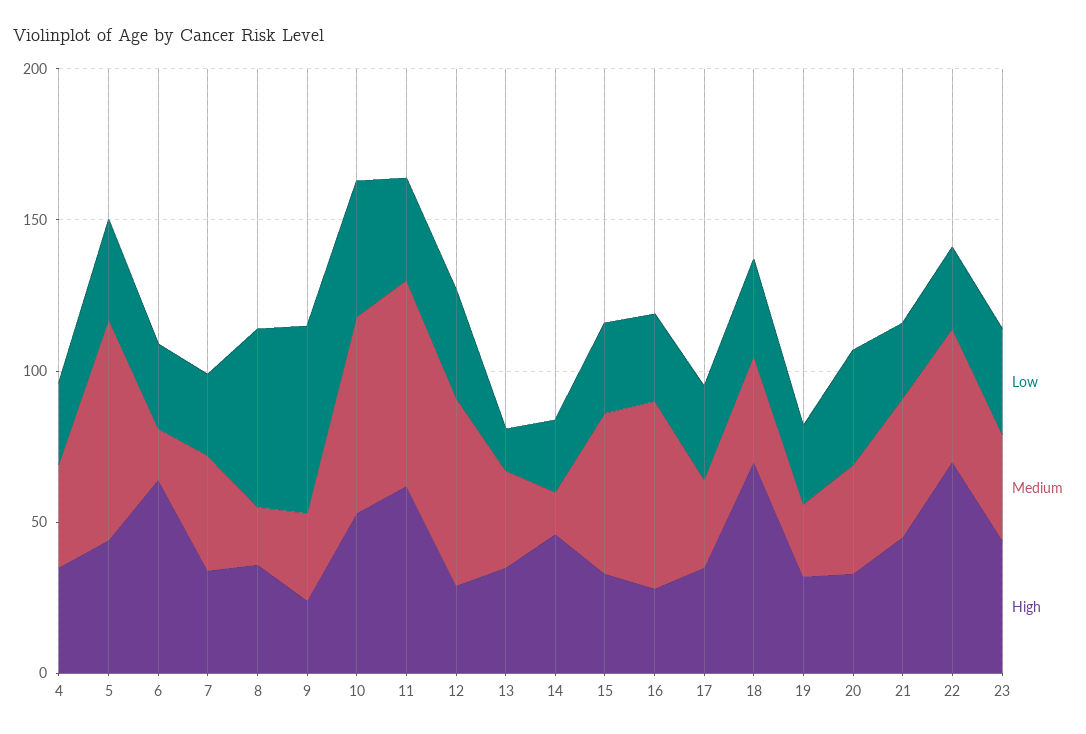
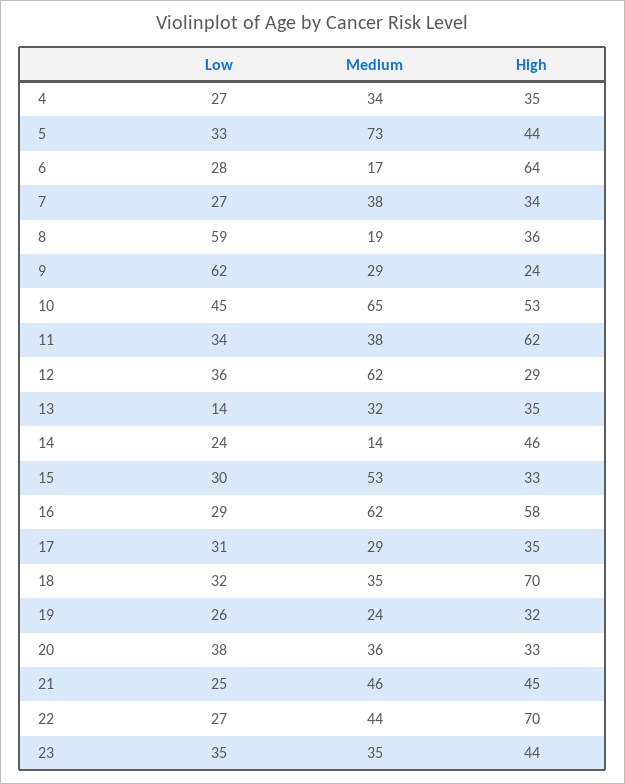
  {
    "Low": {
      "4": 27,
      "5": 33,
      "6": 28,
      "7": 27,
      "8": 59,
      "9": 62,
      "10": 45,
      "11": 34,
      "12": 36,
      "13": 14,
      "14": 24,
      "15": 30,
      "16": 29,
      "17": 31,
      "18": 32,
      "19": 26,
      "20": 38,
      "21": 25,
      "22": 27,
      "23": 35
    },
    "Medium": {
      "4": 34,
      "5": 73,
      "6": 17,
      "7": 38,
      "8": 19,
      "9": 29,
      "10": 65,
-     "11": 70,
+     "11": 38,
      "12": 62,
      "13": 32,
      "14": 14,
      "15": 53,
      "16": 62,
      "17": 29,
      "18": 35,
      "19": 24,
      "20": 36,
      "21": 46,
      "22": 44,
      "23": 35
    },
    "High": {
      "4": 35,
      "5": 44,
      "6": 64,
      "7": 34,
      "8": 36,
      "9": 24,
      "10": 53,
      "11": 62,
      "12": 29,
      "13": 35,
      "14": 46,
      "15": 33,
-     "16": 30,
+     "16": 58,
      "17": 35,
      "18": 70,
      "19": 32,
      "20": 33,
      "21": 45,
      "22": 70,
      "23": 44
    }
  }

